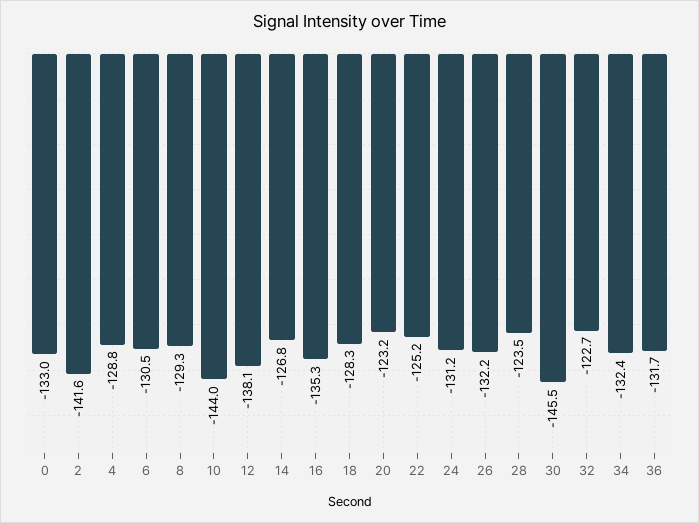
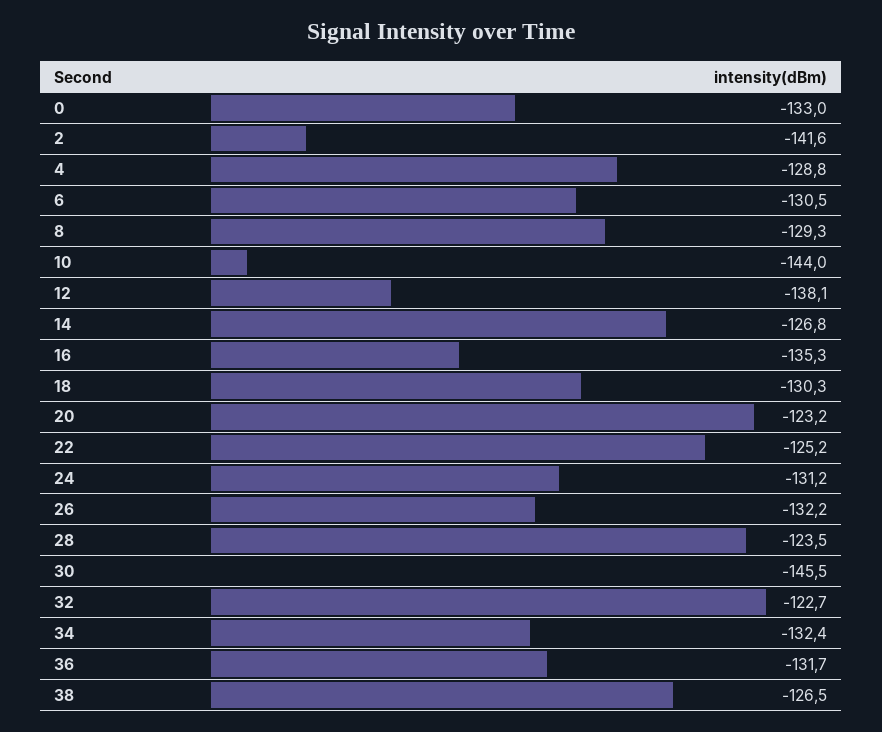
  {
    "0": -133,
    "2": -141.6,
    "4": -128.8,
    "6": -130.5,
    "8": -129.3,
    "10": -144,
    "12": -138.1,
    "14": -126.8,
    "16": -135.3,
-   "18": -128.3,
+   "18": -130.3,
    "20": -123.2,
    "22": -125.2,
    "24": -131.2,
    "26": -132.2,
    "28": -123.5,
    "30": -145.5,
    "32": -122.7,
    "34": -132.4,
-   "36": -131.7
+   "36": -131.7,
+   "38": -126.5
  }

